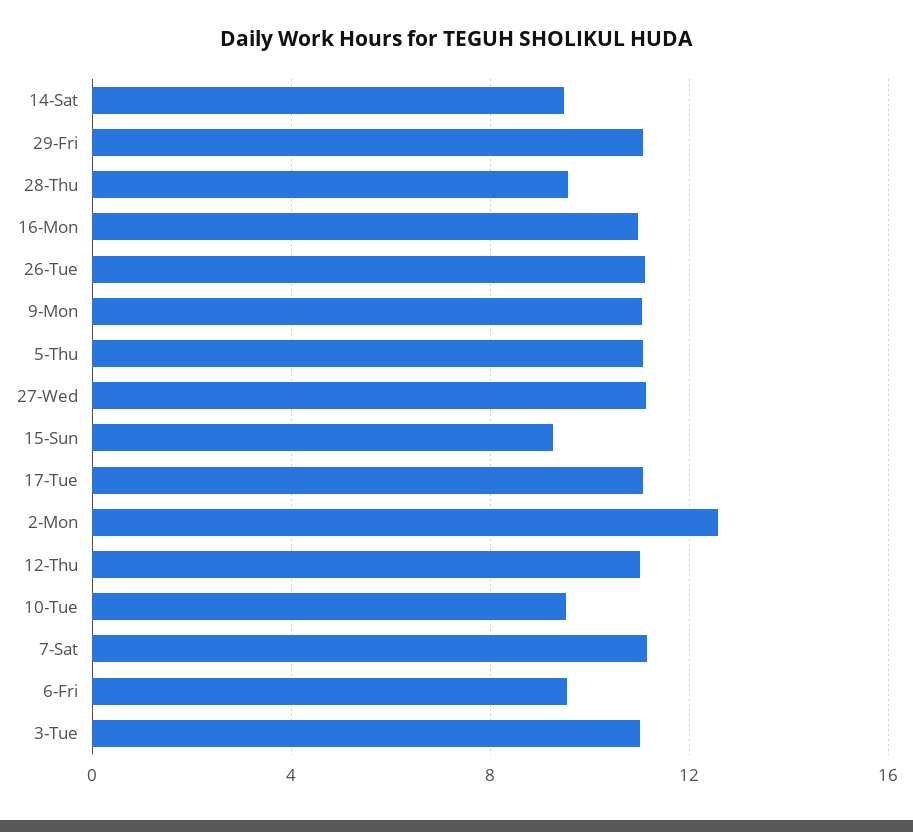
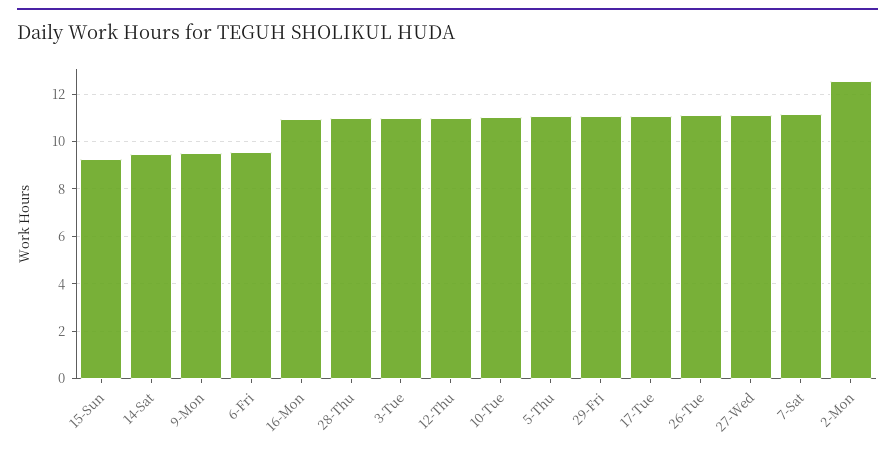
  {
    "14-Sat": 9.5,
    "29-Fri": 11,
-   "28-Thu": 9.5,
+   "28-Thu": 11,
    "16-Mon": 11,
    "26-Tue": 11,
-   "9-Mon": 11,
+   "9-Mon": 9.5,
    "5-Thu": 11,
    "27-Wed": 11,
    "15-Sun": 9.5,
    "17-Tue": 11,
    "2-Mon": 12.5,
    "12-Thu": 11,
-   "10-Tue": 9.5,
+   "10-Tue": 11,
    "7-Sat": 11,
    "6-Fri": 9.5,
    "3-Tue": 11
  }

